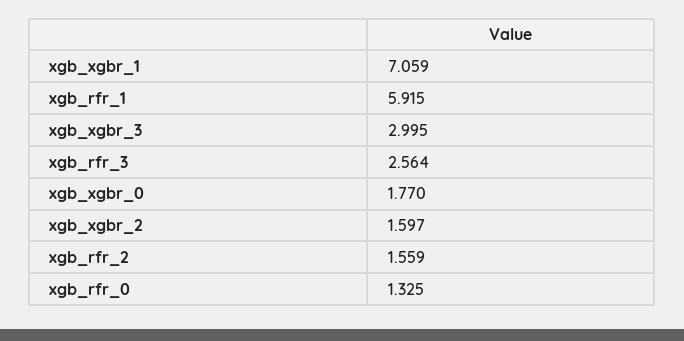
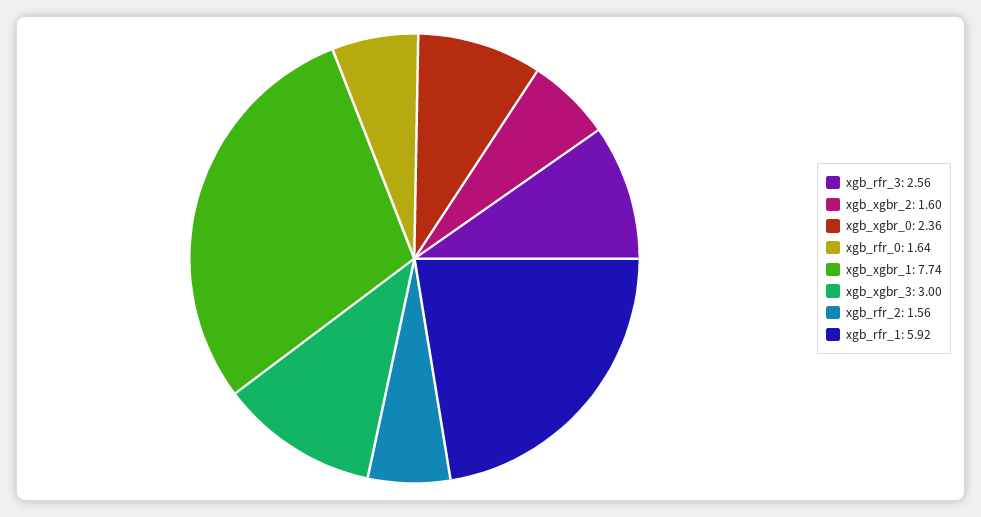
  {
-   "xgb_xgbr_1": 7.059,
+   "xgb_xgbr_1": 7.74,
    "xgb_rfr_1": 5.915,
    "xgb_xgbr_3": 2.995,
    "xgb_rfr_3": 2.564,
-   "xgb_xgbr_0": 1.77,
+   "xgb_xgbr_0": 2.36,
    "xgb_xgbr_2": 1.597,
    "xgb_rfr_2": 1.559,
-   "xgb_rfr_0": 1.325
+   "xgb_rfr_0": 1.64
  }

